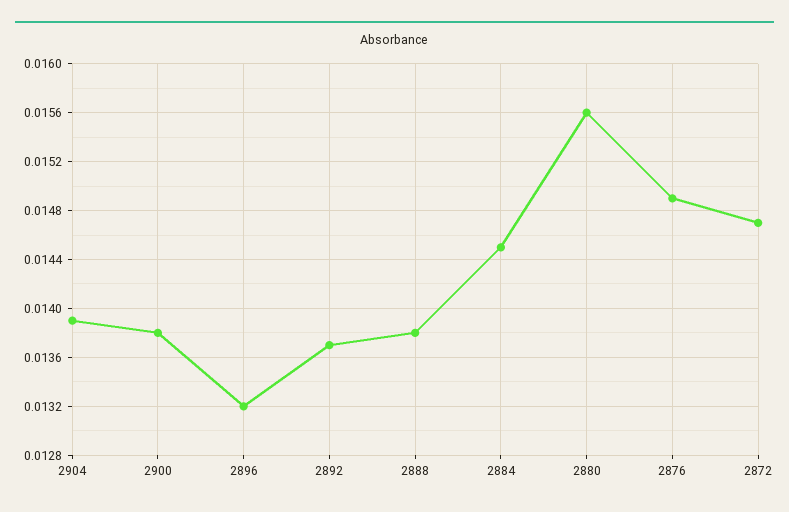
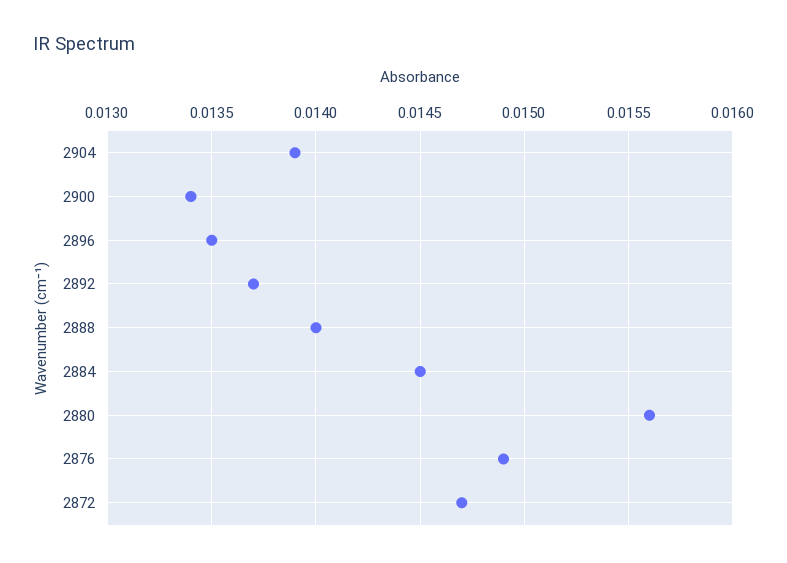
  {
    "2904": 0.0139,
-   "2900": 0.0138,
+   "2900": 0.0134,
-   "2896": 0.0132,
+   "2896": 0.0135,
    "2892": 0.0137,
-   "2888": 0.0138,
+   "2888": 0.014,
    "2884": 0.0145,
    "2880": 0.0156,
    "2876": 0.0149,
    "2872": 0.0147
  }

